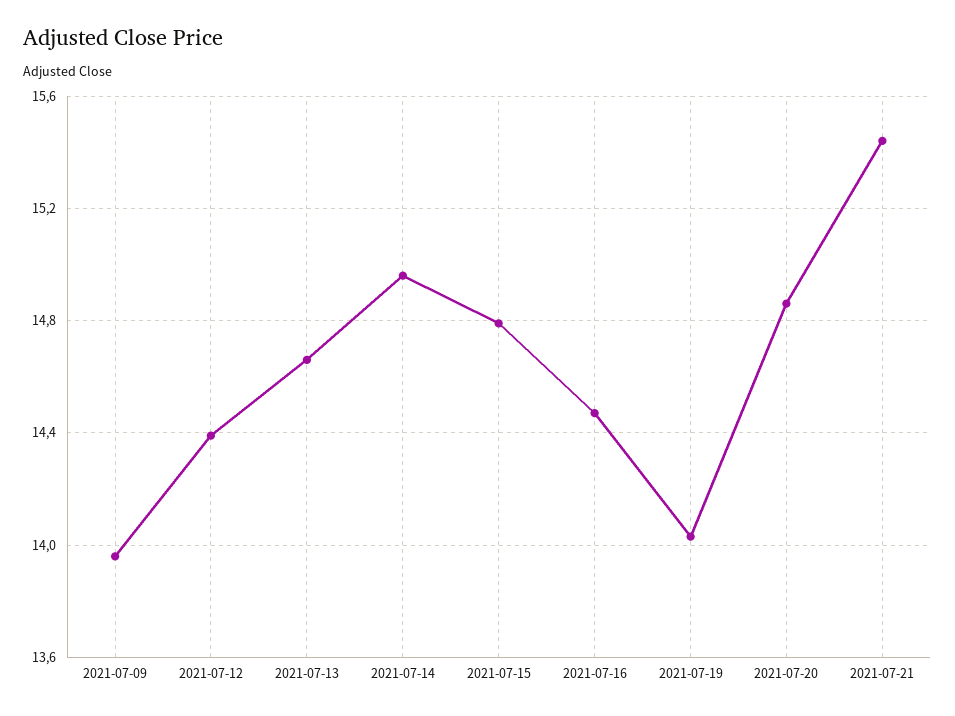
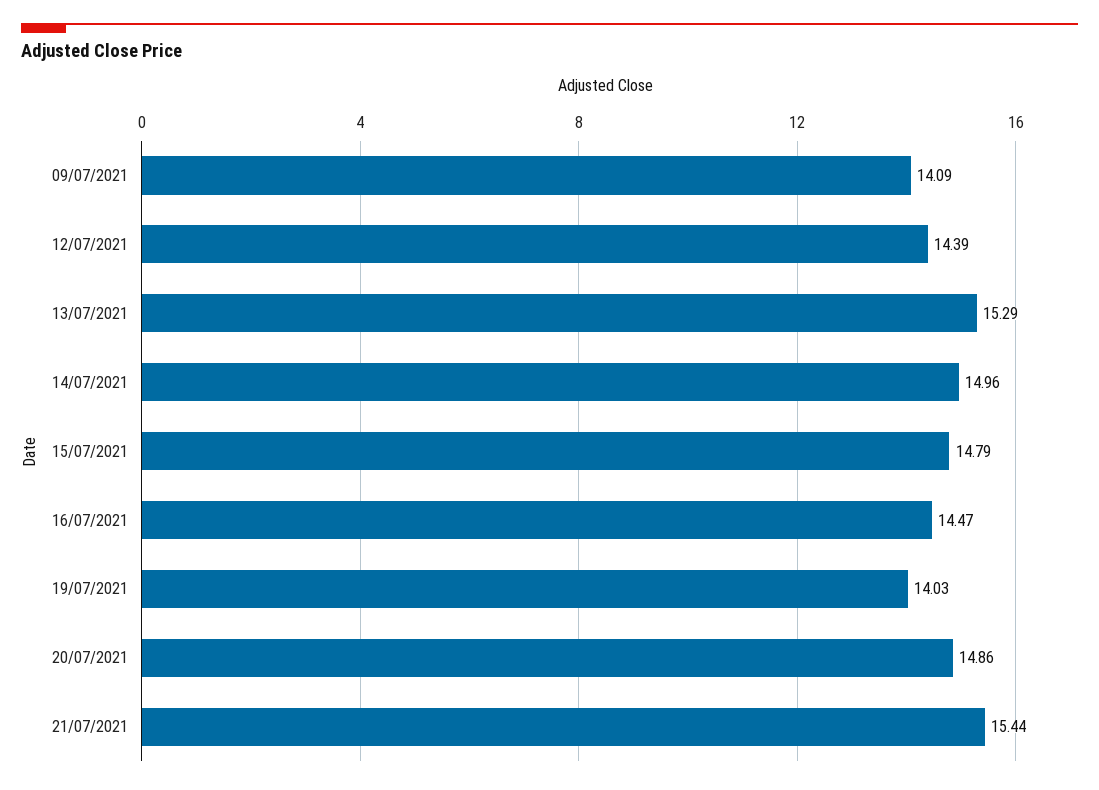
  {
-   "2021-07-09": 13.95,
+   "2021-07-09": 14.09,
    "2021-07-12": 14.39,
-   "2021-07-13": 14.65,
+   "2021-07-13": 15.29,
    "2021-07-14": 14.96,
    "2021-07-15": 14.79,
    "2021-07-16": 14.47,
    "2021-07-19": 14.03,
    "2021-07-20": 14.86,
    "2021-07-21": 15.44
  }

